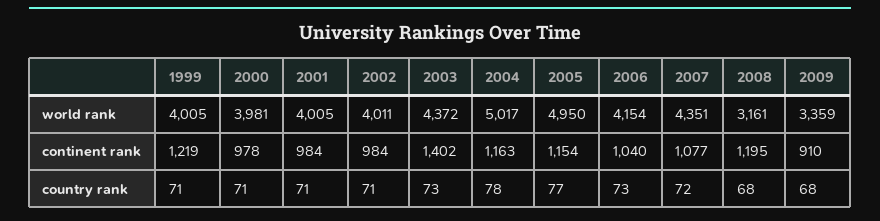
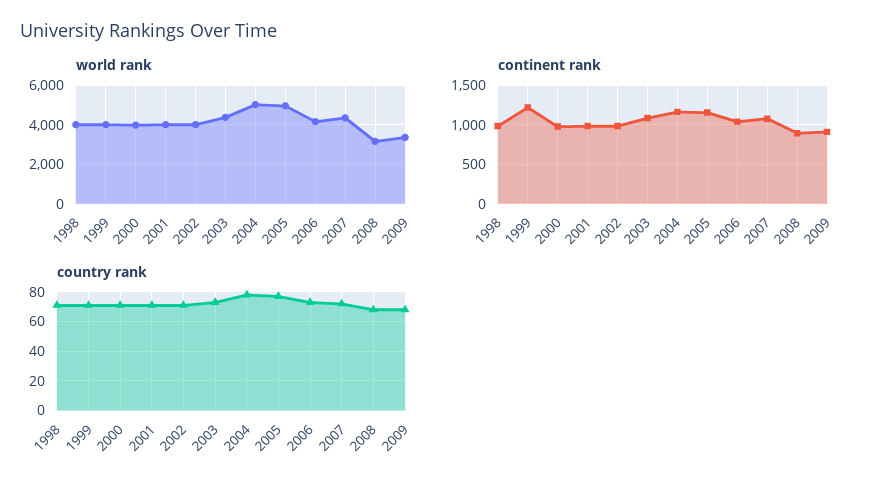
  {
    "world rank": {
      "1999": 4005,
      "2000": 3981,
      "2001": 4005,
      "2002": 4011,
      "2003": 4372,
      "2004": 5017,
      "2005": 4950,
      "2006": 4154,
      "2007": 4351,
      "2008": 3161,
-     "2009": 3359
+     "2009": 3359,
+     "1998": 4000
    },
    "continent rank": {
      "1999": 1219,
      "2000": 978,
      "2001": 984,
      "2002": 984,
-     "2003": 1402,
+     "2003": 1100,
      "2004": 1163,
      "2005": 1154,
      "2006": 1040,
      "2007": 1077,
-     "2008": 1195,
+     "2008": 900,
-     "2009": 910
+     "2009": 910,
+     "1998": 1000
    },
    "country rank": {
      "1999": 71,
      "2000": 71,
      "2001": 71,
      "2002": 71,
      "2003": 73,
      "2004": 78,
      "2005": 77,
      "2006": 73,
      "2007": 72,
      "2008": 68,
-     "2009": 68
+     "2009": 68,
+     "1998": 70
    }
  }

